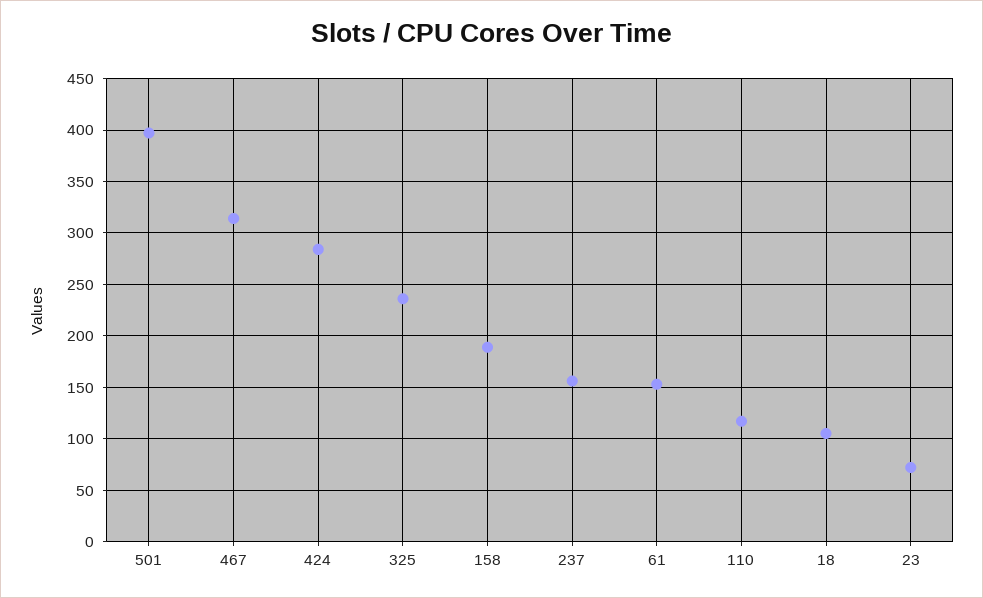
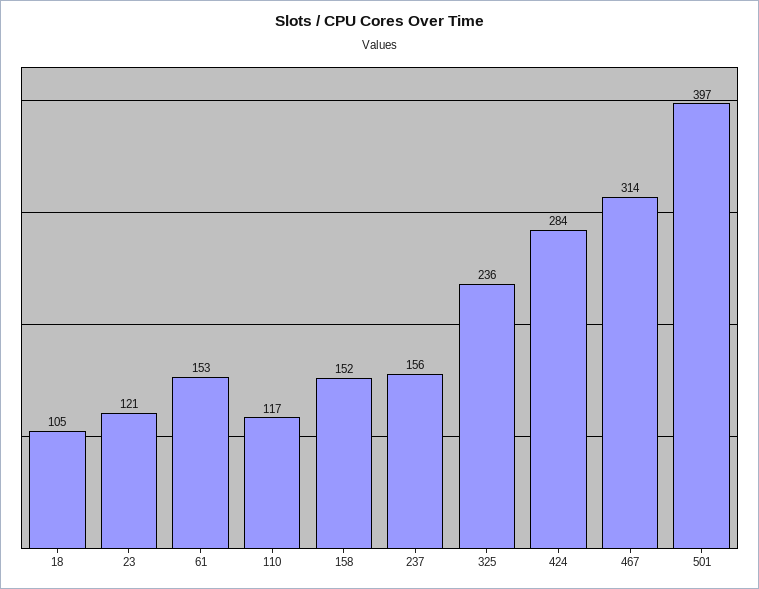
  {
    "501": 397,
    "467": 314,
    "424": 284,
    "325": 236,
-   "158": 190,
+   "158": 152,
    "237": 156,
    "61": 153,
    "110": 117,
    "18": 105,
-   "23": 70
+   "23": 121
  }

